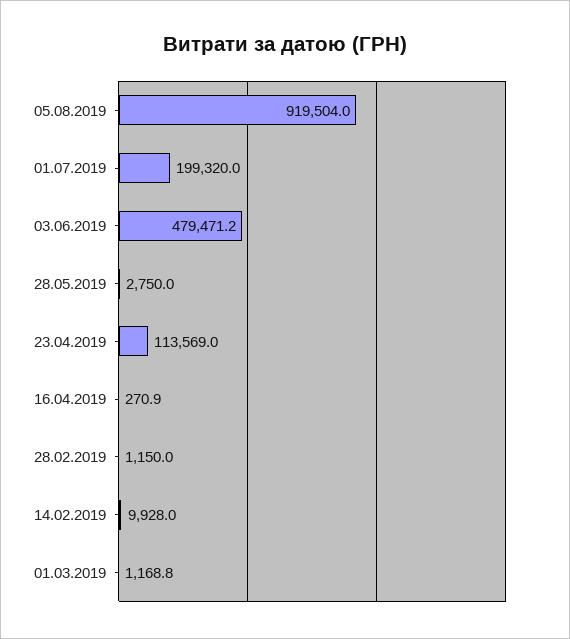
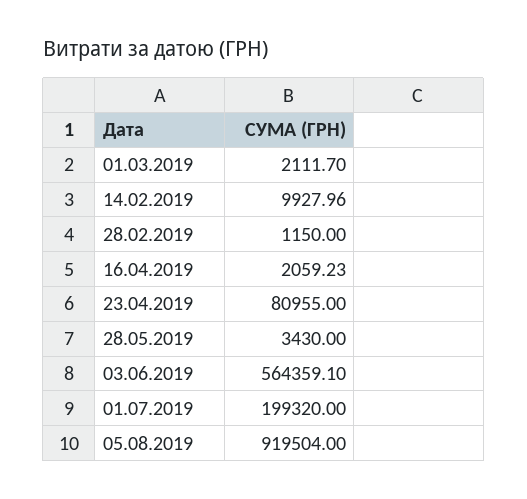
  {
    "05.08.2019": 919504,
    "01.07.2019": 199320,
-   "03.06.2019": 479471.2,
+   "03.06.2019": 564359.1,
-   "28.05.2019": 2750,
+   "28.05.2019": 3430,
-   "23.04.2019": 113569,
+   "23.04.2019": 80955,
-   "16.04.2019": 270.9,
+   "16.04.2019": 2059.23,
    "28.02.2019": 1150,
    "14.02.2019": 9927.96,
-   "01.03.2019": 1168.8
+   "01.03.2019": 2111.7
  }

